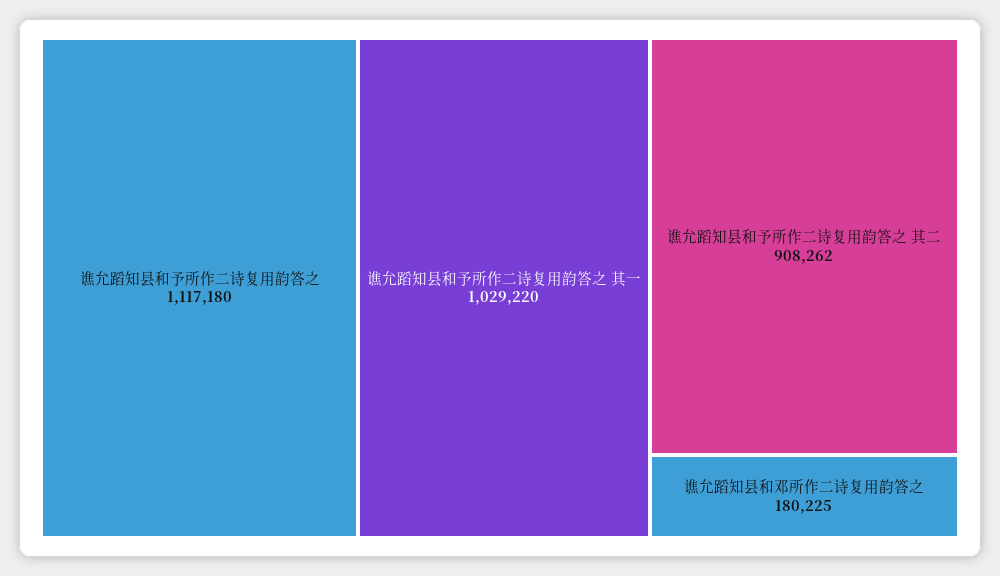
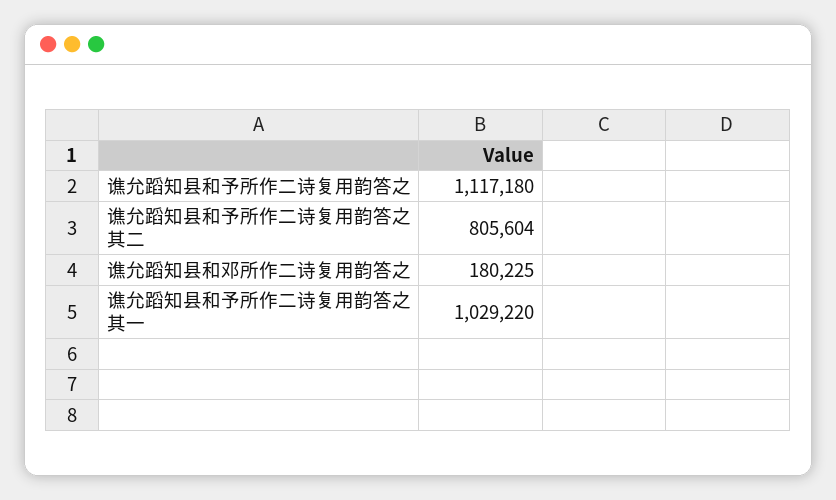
  {
    "谯允蹈知县和予所作二诗复用韵答之": 1117180,
    "谯允蹈知县和予所作二诗复用韵答之 其一": 1029220,
-   "谯允蹈知县和予所作二诗复用韵答之 其二": 908262,
+   "谯允蹈知县和予所作二诗复用韵答之 其二": 805604,
    "谯允蹈知县和邓所作二诗复用韵答之": 180225
  }

